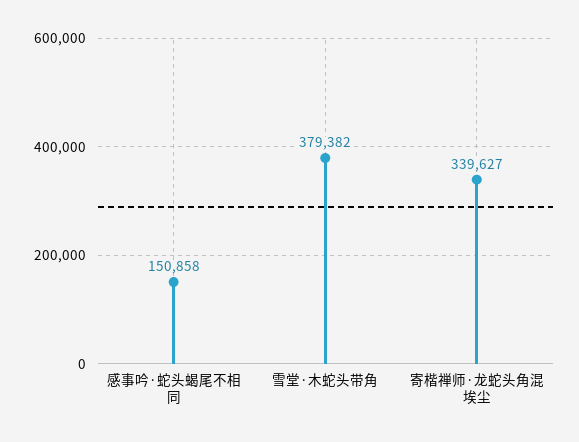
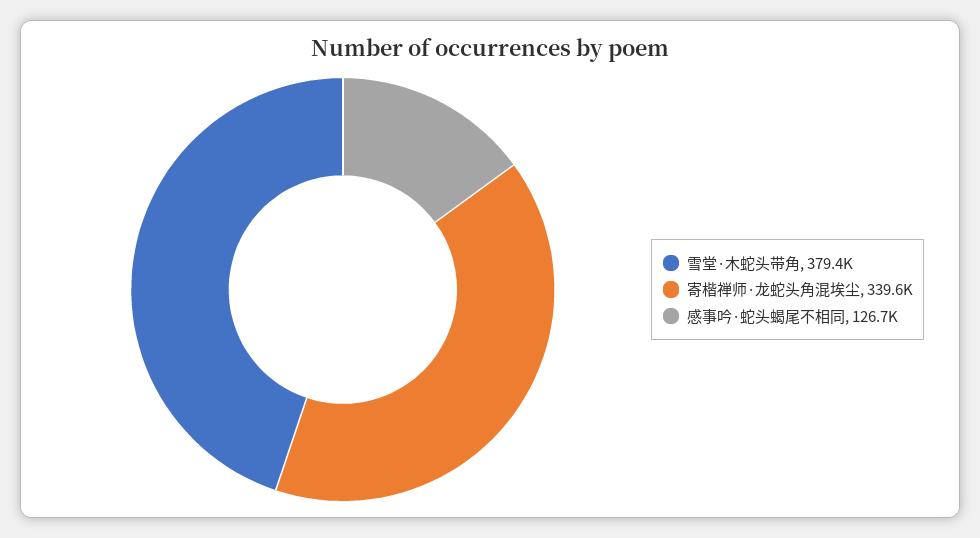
  {
-   "感事吟·蛇头蝎尾不相同": 150858,
+   "感事吟·蛇头蝎尾不相同": 126700,
    "雪堂·木蛇头带角": 379382,
    "寄楷禅师·龙蛇头角混埃尘": 339627
  }

